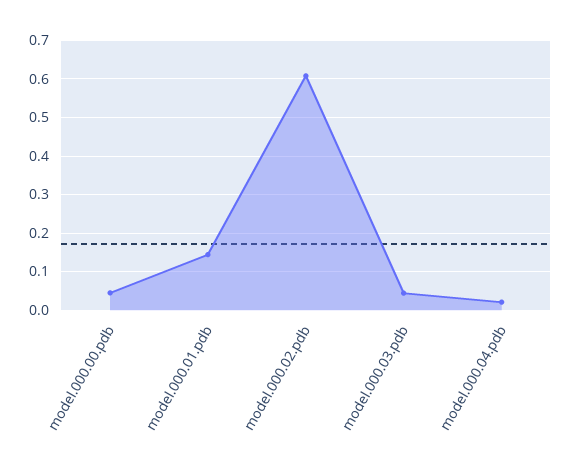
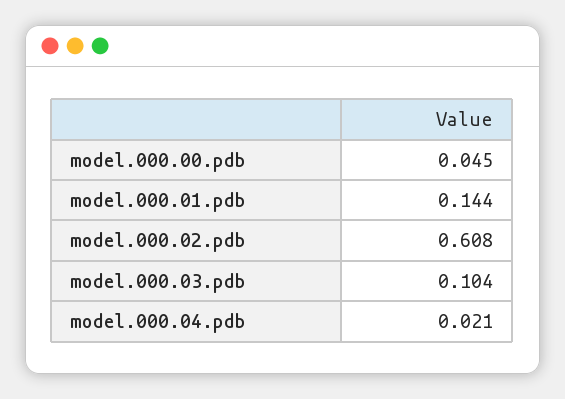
  {
    "model.000.00.pdb": 0.045,
    "model.000.01.pdb": 0.144,
    "model.000.02.pdb": 0.608,
-   "model.000.03.pdb": 0.04,
+   "model.000.03.pdb": 0.104,
    "model.000.04.pdb": 0.021
  }

